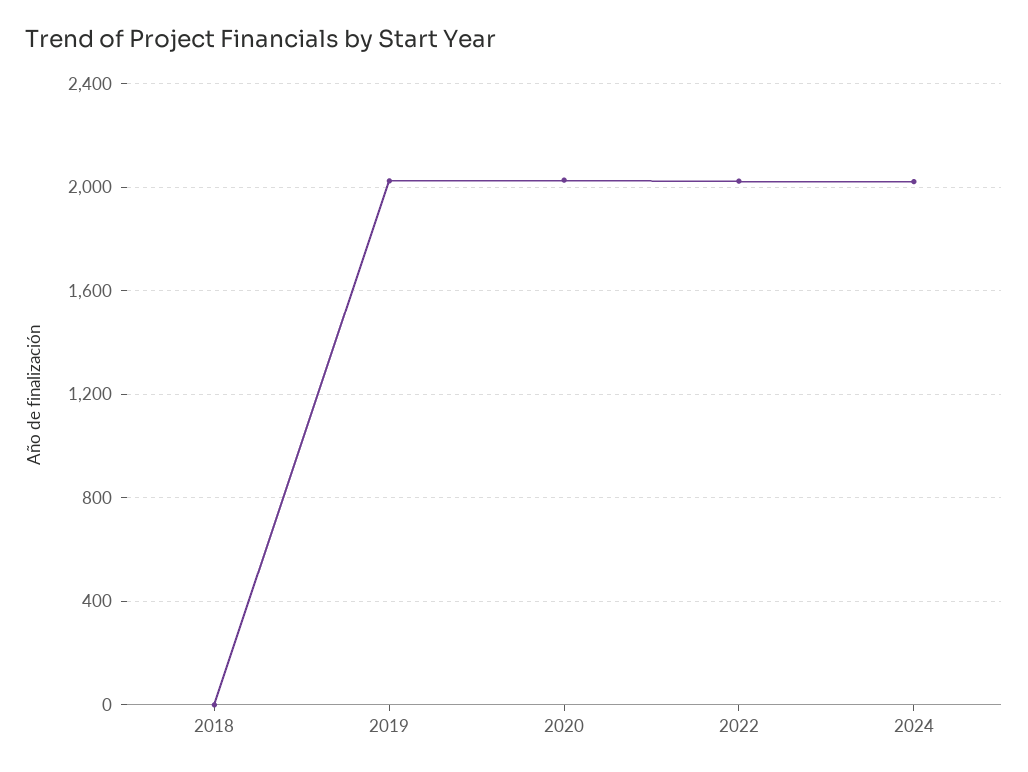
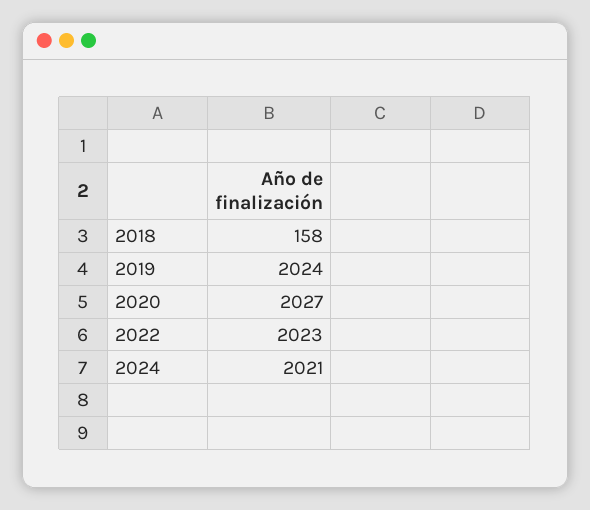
  {
-   "2018": 0,
+   "2018": 158,
    "2019": 2024,
    "2020": 2027,
    "2022": 2023,
    "2024": 2021
  }

